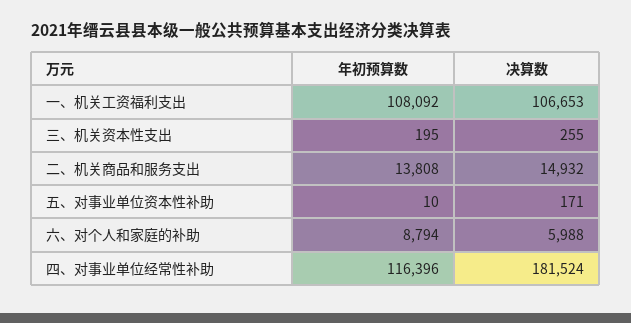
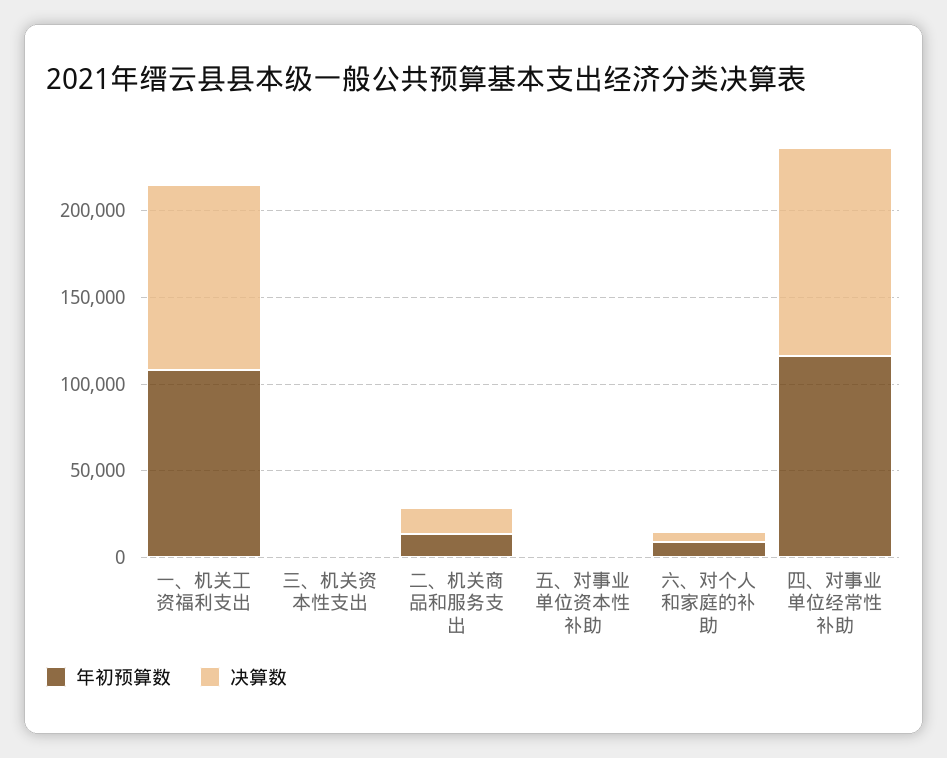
  {
    "年初预算数": {
      "一、机关工资福利支出": 108092,
      "三、机关资本性支出": 195,
      "二、机关商品和服务支出": 13808,
      "五、对事业单位资本性补助": 10,
      "六、对个人和家庭的补助": 8794,
      "四、对事业单位经常性补助": 116396
    },
    "决算数": {
      "一、机关工资福利支出": 106653,
      "三、机关资本性支出": 255,
      "二、机关商品和服务支出": 14932,
      "五、对事业单位资本性补助": 171,
      "六、对个人和家庭的补助": 5988,
-     "四、对事业单位经常性补助": 181524
+     "四、对事业单位经常性补助": 120000
    }
  }

